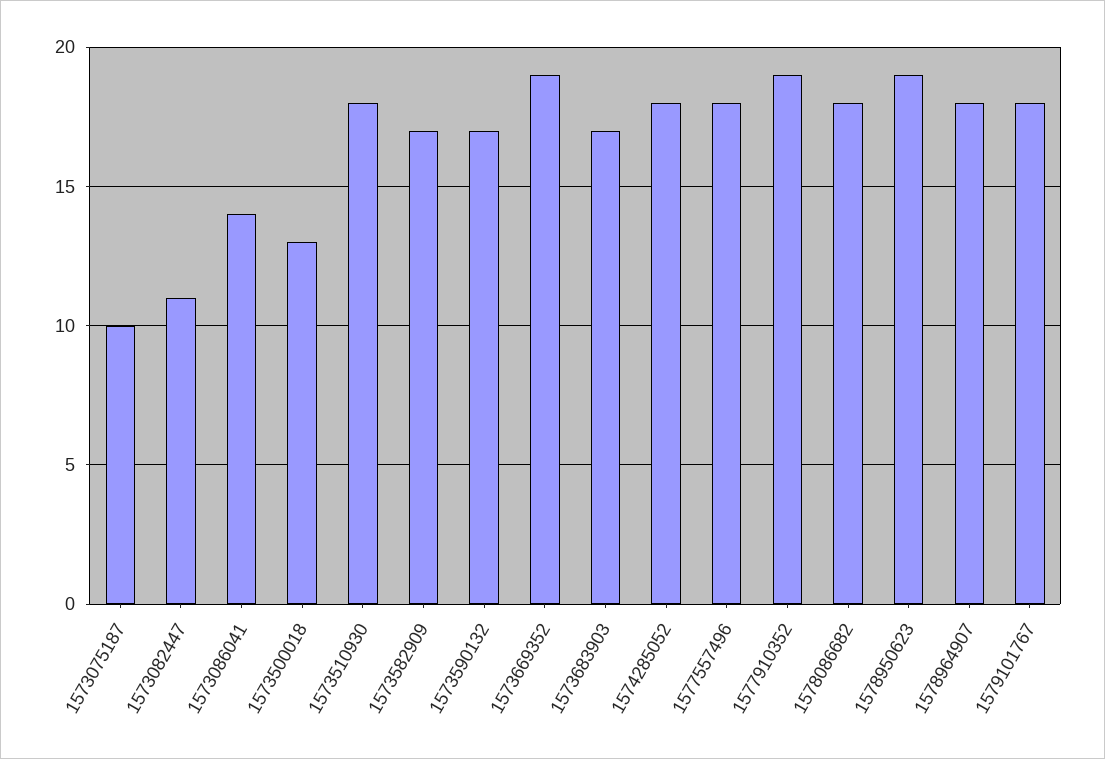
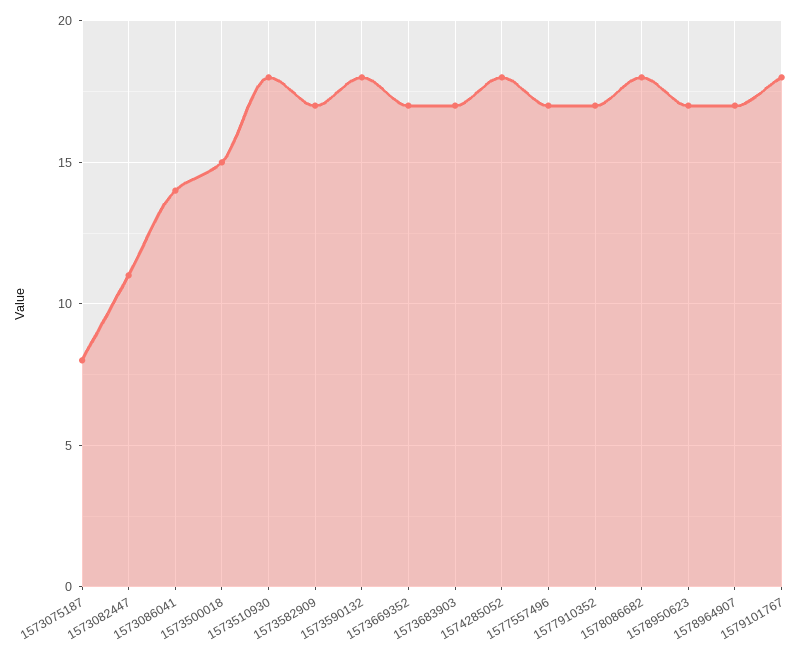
  {
-   "1573075187": 10,
+   "1573075187": 8,
    "1573082447": 11,
    "1573086041": 14,
-   "1573500018": 13,
+   "1573500018": 15,
    "1573510930": 18,
    "1573582909": 17,
-   "1573590132": 17,
+   "1573590132": 18,
-   "1573669352": 19,
+   "1573669352": 17,
    "1573683903": 17,
    "1574285052": 18,
-   "1577557496": 18,
+   "1577557496": 17,
-   "1577910352": 19,
+   "1577910352": 17,
    "1578086682": 18,
-   "1578950623": 19,
+   "1578950623": 17,
-   "1578964907": 18,
+   "1578964907": 17,
    "1579101767": 18
  }

